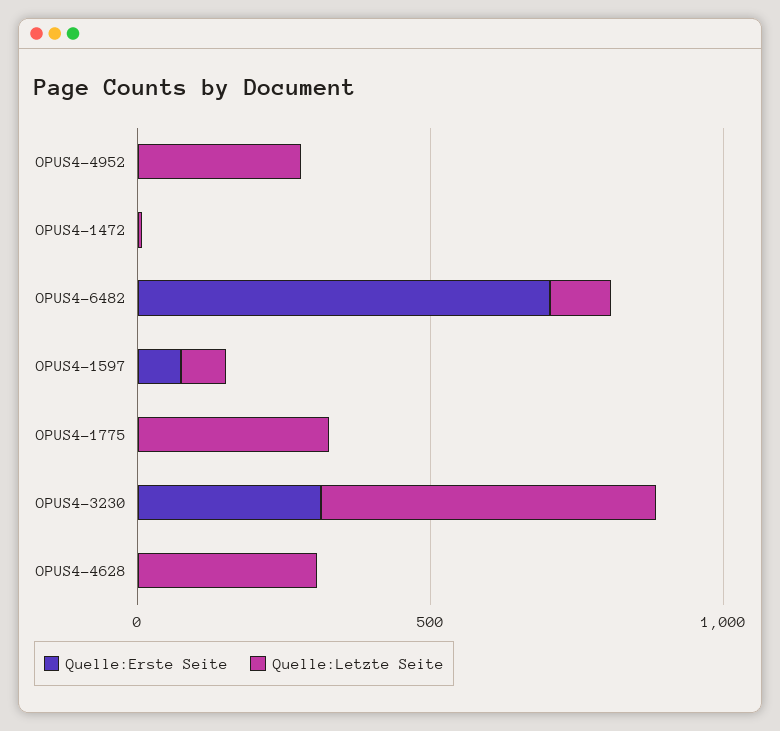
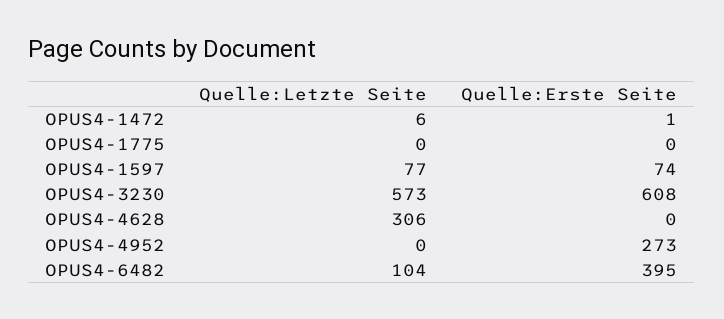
  {
    "Quelle:Erste Seite": {
-     "OPUS4-4952": 0,
+     "OPUS4-4952": 273,
      "OPUS4-1472": 1,
-     "OPUS4-6482": 700,
+     "OPUS4-6482": 395,
      "OPUS4-1597": 74,
      "OPUS4-1775": 0,
-     "OPUS4-3230": 300,
+     "OPUS4-3230": 608,
      "OPUS4-4628": 0
    },
    "Quelle:Letzte Seite": {
-     "OPUS4-4952": 300,
+     "OPUS4-4952": 0,
      "OPUS4-1472": 6,
      "OPUS4-6482": 104,
      "OPUS4-1597": 77,
-     "OPUS4-1775": 300,
+     "OPUS4-1775": 0,
      "OPUS4-3230": 573,
      "OPUS4-4628": 306
    }
  }

